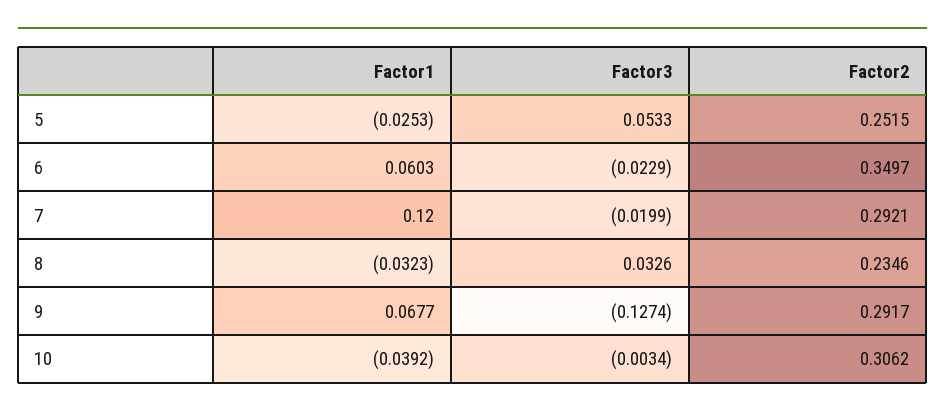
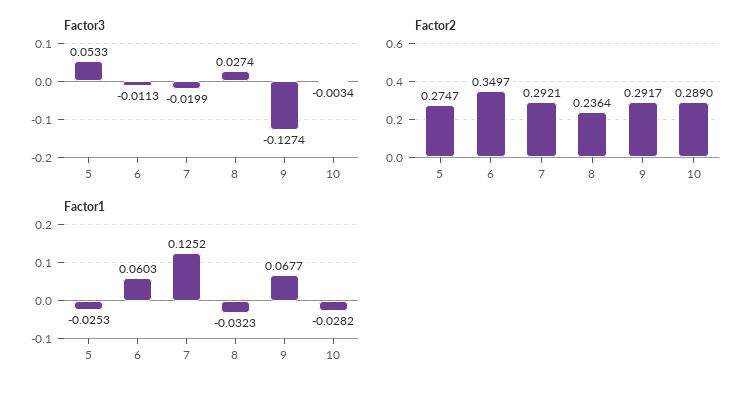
  {
    "Factor1": {
      "5": -0.0253,
      "6": 0.0603,
-     "7": 0.12,
+     "7": 0.1252,
      "8": -0.0323,
      "9": 0.0677,
-     "10": -0.0392
+     "10": -0.0282
    },
    "Factor3": {
      "5": 0.0533,
-     "6": -0.0229,
+     "6": -0.0113,
      "7": -0.0199,
-     "8": 0.0326,
+     "8": 0.0274,
      "9": -0.1274,
      "10": -0.0034
    },
    "Factor2": {
-     "5": 0.2515,
+     "5": 0.2747,
      "6": 0.3497,
      "7": 0.2921,
-     "8": 0.2346,
+     "8": 0.2364,
      "9": 0.2917,
-     "10": 0.3062
+     "10": 0.289
    }
  }

